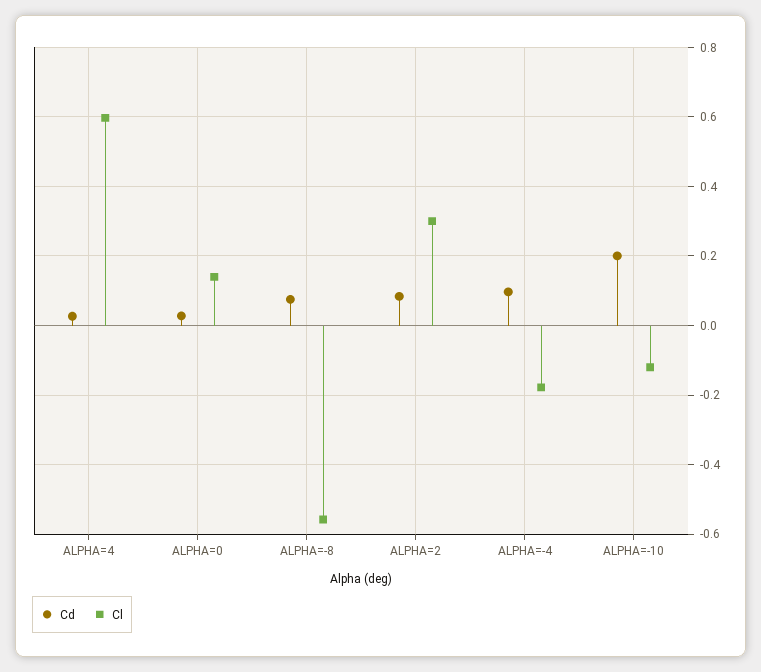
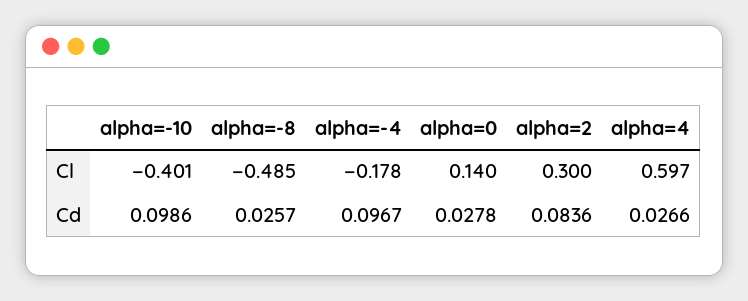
  {
    "Cd": {
      "ALPHA=4": 0.0266,
      "ALPHA=0": 0.0278,
-     "ALPHA=-8": 0.08,
+     "ALPHA=-8": 0.0257,
      "ALPHA=2": 0.0836,
      "ALPHA=-4": 0.0967,
-     "ALPHA=-10": 0.2
+     "ALPHA=-10": 0.0986
    },
    "Cl": {
      "ALPHA=4": 0.597,
      "ALPHA=0": 0.14,
-     "ALPHA=-8": -0.56,
+     "ALPHA=-8": -0.485,
      "ALPHA=2": 0.3,
      "ALPHA=-4": -0.178,
-     "ALPHA=-10": -0.12
+     "ALPHA=-10": -0.401
    }
  }

